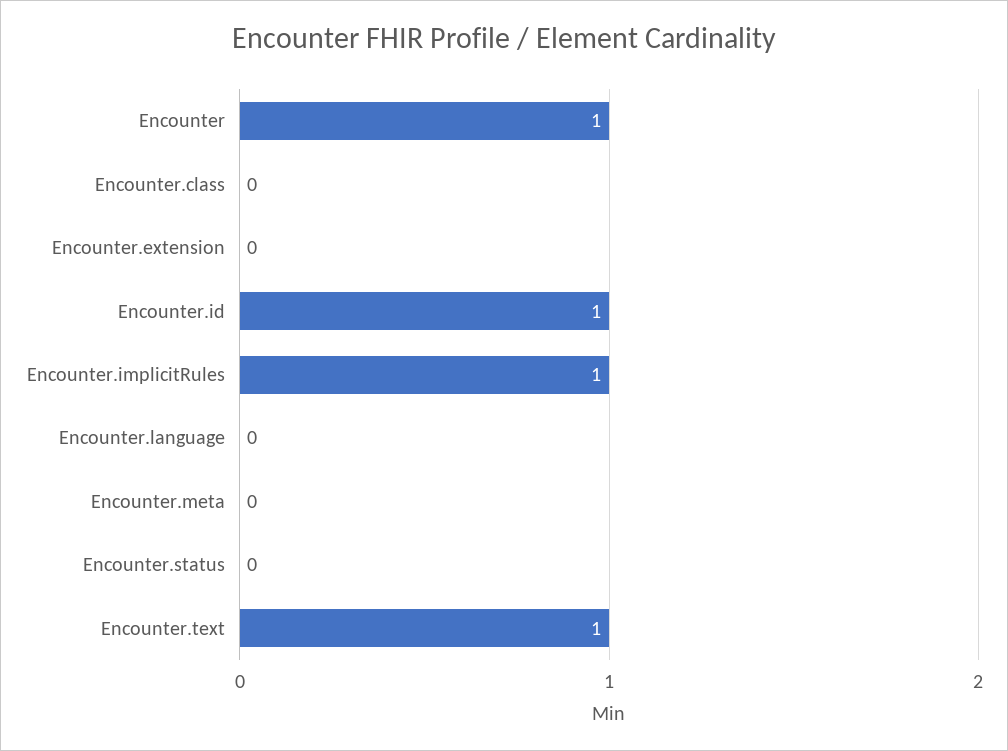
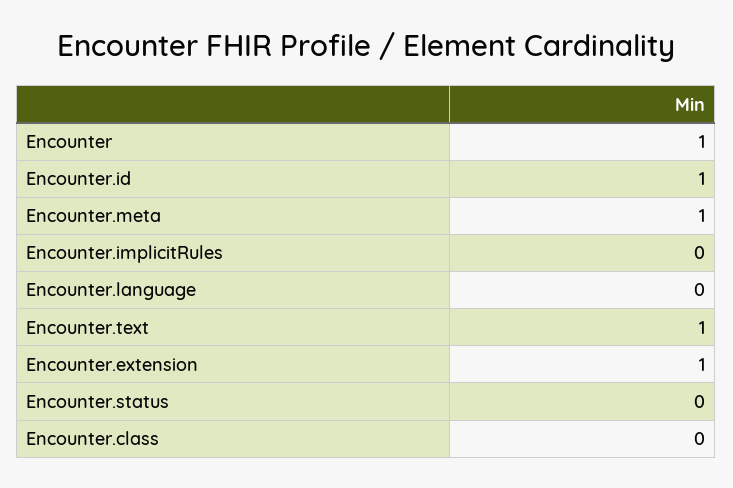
  {
    "Encounter": 1,
    "Encounter.class": 0,
-   "Encounter.extension": 0,
+   "Encounter.extension": 1,
    "Encounter.id": 1,
-   "Encounter.implicitRules": 1,
+   "Encounter.implicitRules": 0,
    "Encounter.language": 0,
-   "Encounter.meta": 0,
+   "Encounter.meta": 1,
    "Encounter.status": 0,
    "Encounter.text": 1
  }

